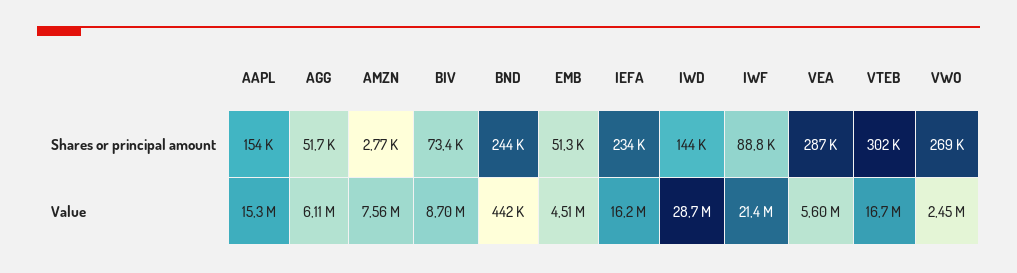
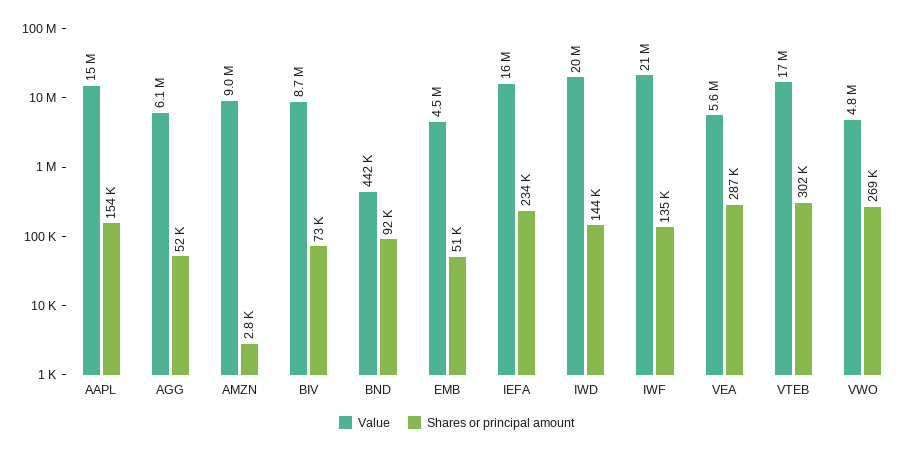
  {
    "Shares or principal amount": {
      "AAPL": 154000,
      "AGG": 51700,
      "AMZN": 2770,
      "BIV": 73400,
-     "BND": 244000,
+     "BND": 92000,
      "EMB": 51300,
      "IEFA": 234000,
      "IWD": 144000,
-     "IWF": 88800,
+     "IWF": 135000,
      "VEA": 287000,
      "VTEB": 302000,
      "VWO": 269000
    },
    "Value": {
      "AAPL": 15300000,
      "AGG": 6110000,
-     "AMZN": 7560000,
+     "AMZN": 9000000,
      "BIV": 8700000,
      "BND": 442000,
      "EMB": 4510000,
      "IEFA": 16200000,
-     "IWD": 28700000,
+     "IWD": 20000000,
      "IWF": 21400000,
      "VEA": 5600000,
      "VTEB": 16700000,
-     "VWO": 2450000
+     "VWO": 4800000
    }
  }

